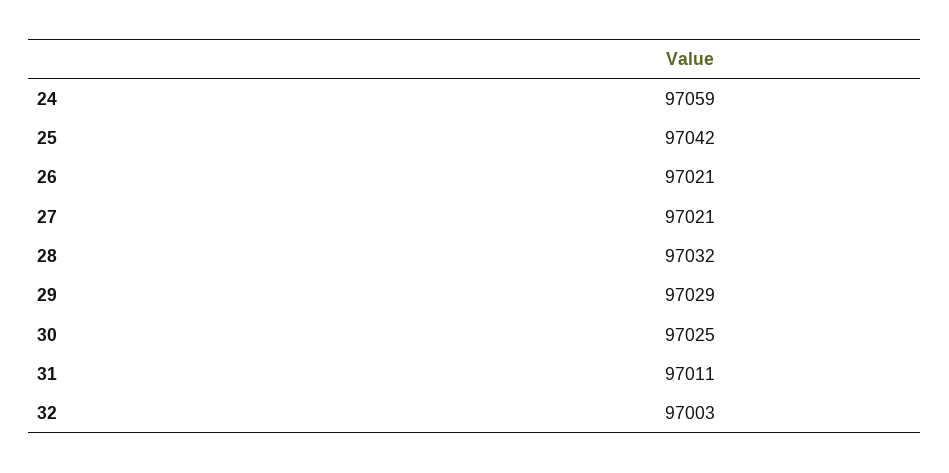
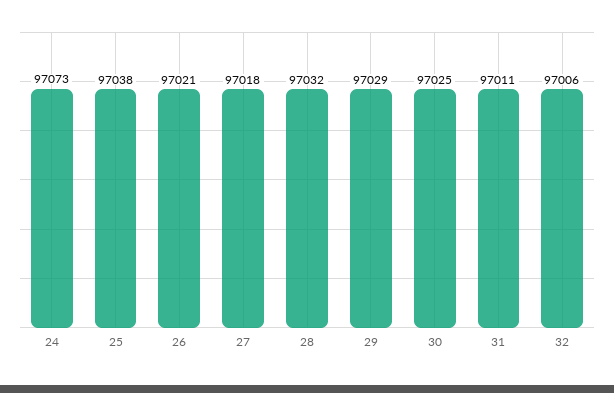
  {
-   "24": 97059,
+   "24": 97073,
-   "25": 97042,
+   "25": 97038,
    "26": 97021,
-   "27": 97021,
+   "27": 97018,
    "28": 97032,
    "29": 97029,
    "30": 97025,
    "31": 97011,
-   "32": 97003
+   "32": 97006
  }

